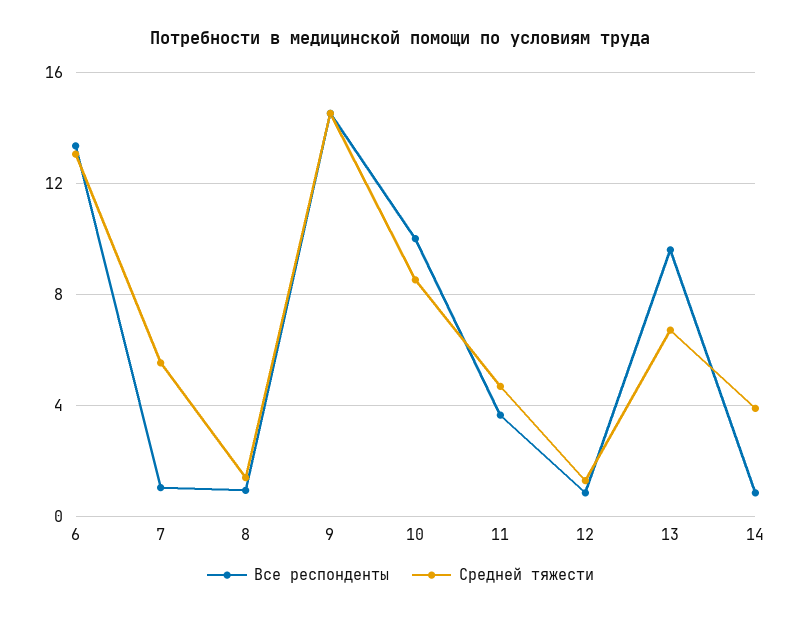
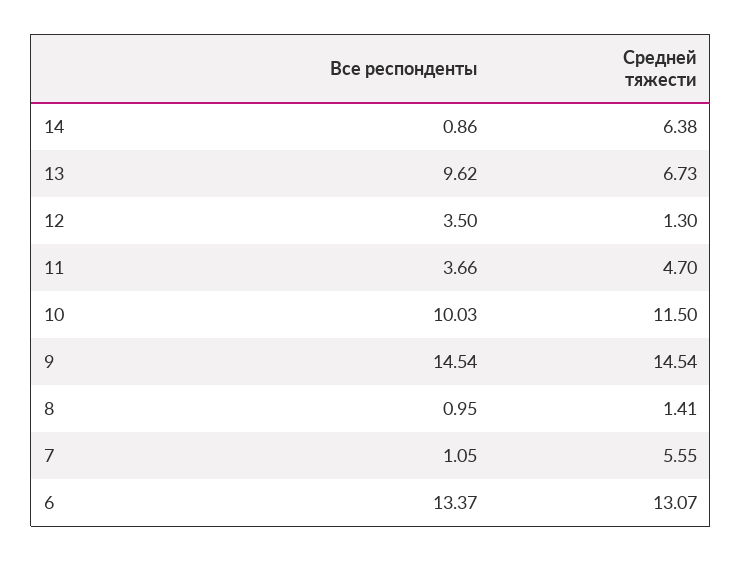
  {
    "Все респонденты": {
      "6": 13.37,
      "7": 1.05,
      "8": 0.95,
      "9": 14.54,
      "10": 10.03,
      "11": 3.66,
-     "12": 1,
+     "12": 3.5,
      "13": 9.62,
      "14": 0.86
    },
    "Средней тяжести": {
      "6": 13.07,
      "7": 5.55,
      "8": 1.41,
      "9": 14.54,
-     "10": 8.5,
+     "10": 11.5,
      "11": 4.7,
      "12": 1.3,
      "13": 6.73,
-     "14": 4
+     "14": 6.38
    }
  }

